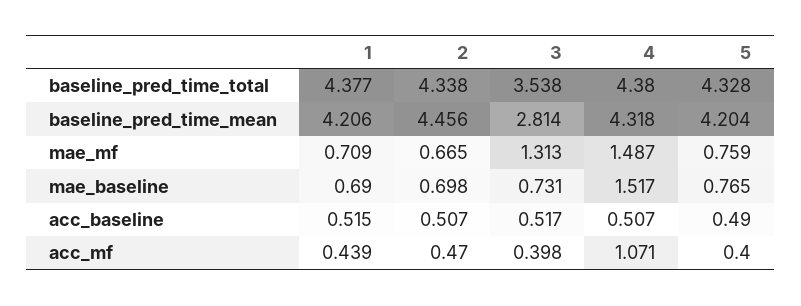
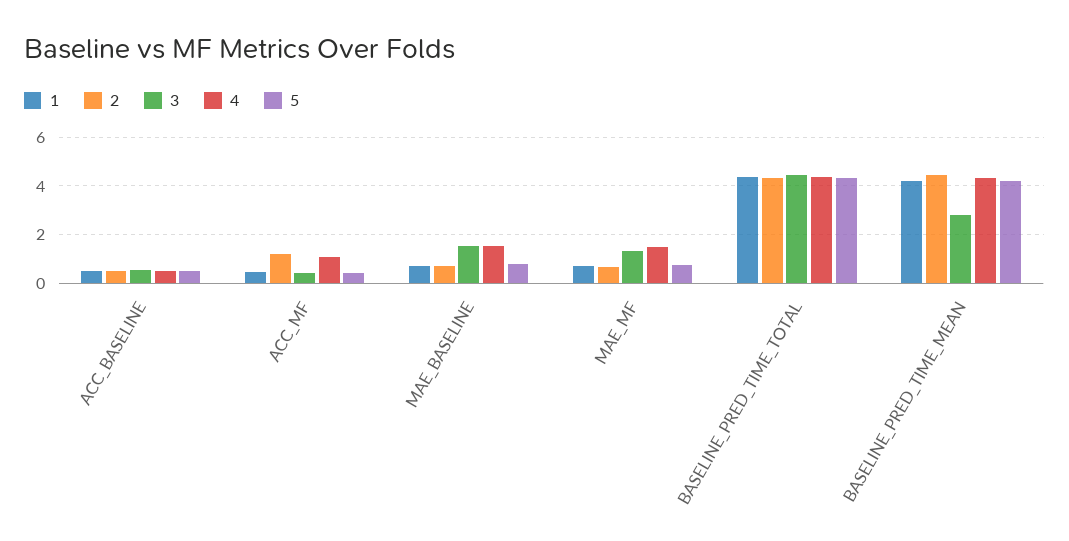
  {
    "1": {
      "baseline_pred_time_total": 4.377,
      "baseline_pred_time_mean": 4.206,
      "mae_mf": 0.709,
      "mae_baseline": 0.69,
      "acc_baseline": 0.515,
      "acc_mf": 0.439
    },
    "2": {
      "baseline_pred_time_total": 4.338,
      "baseline_pred_time_mean": 4.456,
      "mae_mf": 0.665,
      "mae_baseline": 0.698,
      "acc_baseline": 0.507,
-     "acc_mf": 0.47
+     "acc_mf": 1.25
    },
    "3": {
-     "baseline_pred_time_total": 3.538,
+     "baseline_pred_time_total": 4.5,
      "baseline_pred_time_mean": 2.814,
      "mae_mf": 1.313,
-     "mae_baseline": 0.731,
+     "mae_baseline": 1.5,
      "acc_baseline": 0.517,
      "acc_mf": 0.398
    },
    "4": {
      "baseline_pred_time_total": 4.38,
      "baseline_pred_time_mean": 4.318,
      "mae_mf": 1.487,
      "mae_baseline": 1.517,
      "acc_baseline": 0.507,
      "acc_mf": 1.071
    },
    "5": {
      "baseline_pred_time_total": 4.328,
      "baseline_pred_time_mean": 4.204,
      "mae_mf": 0.759,
      "mae_baseline": 0.765,
      "acc_baseline": 0.49,
      "acc_mf": 0.4
    }
  }

